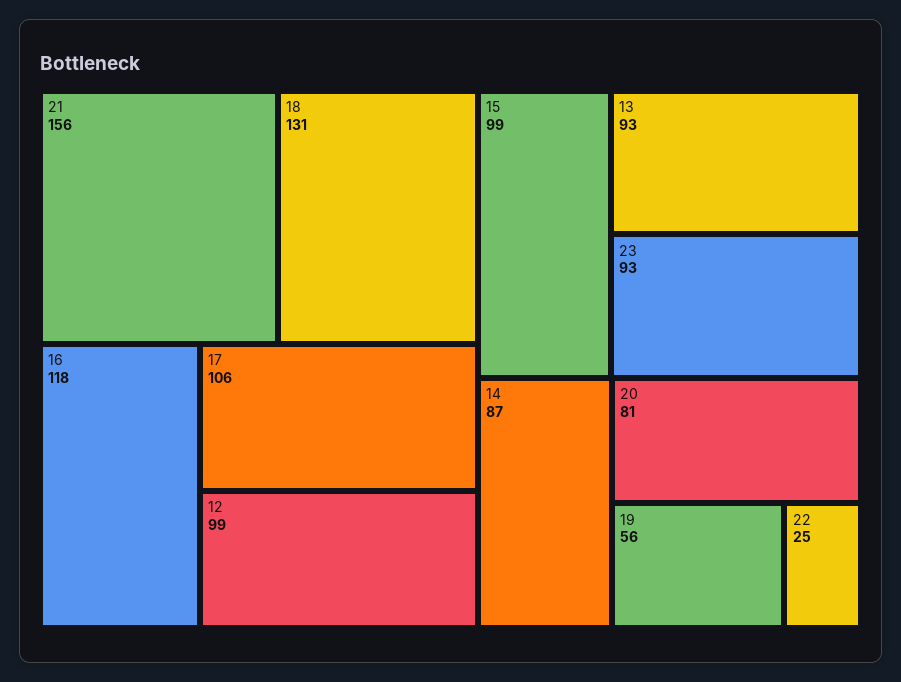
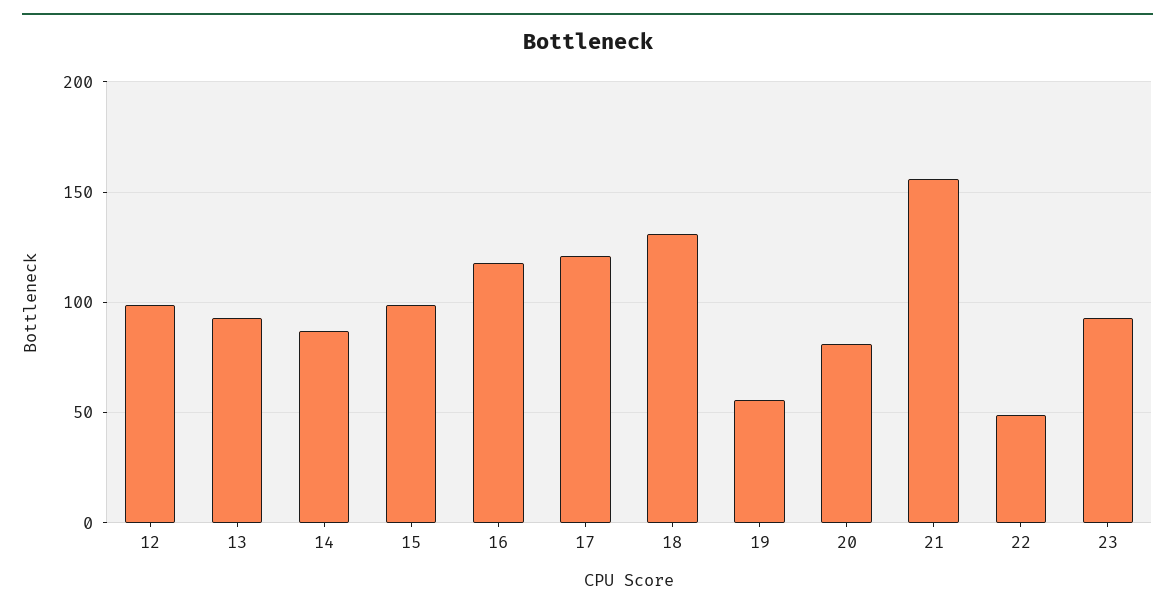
  {
    "21": 156,
    "18": 131,
    "16": 118,
-   "17": 106,
+   "17": 120,
    "12": 99,
    "15": 99,
    "13": 93,
    "23": 93,
    "14": 87,
    "20": 81,
    "19": 56,
-   "22": 25
+   "22": 50
  }

